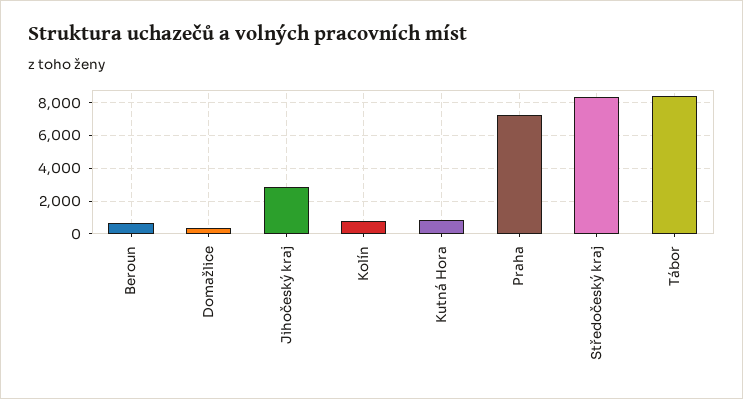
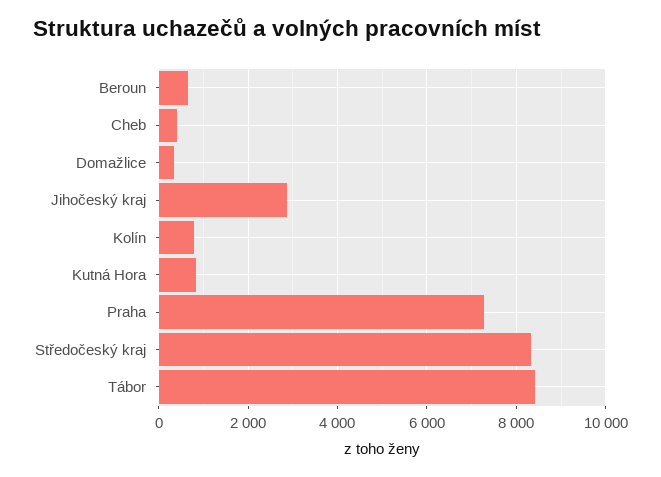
  {
    "Beroun": 600,
    "Domažlice": 400,
    "Jihočeský kraj": 2800,
    "Kolín": 800,
    "Kutná Hora": 800,
    "Praha": 7200,
    "Středočeský kraj": 8400,
-   "Tábor": 8400
+   "Tábor": 8400,
+   "Cheb": 400
  }

